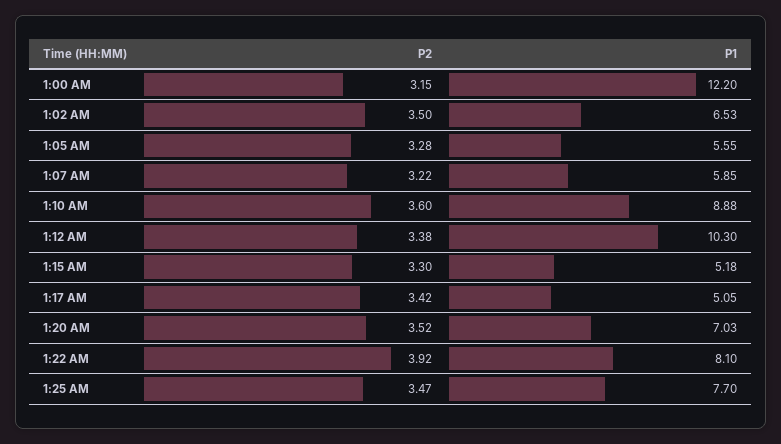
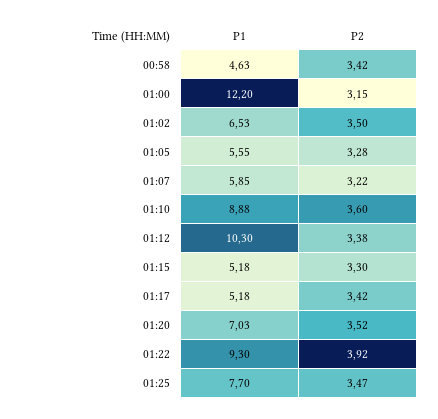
  {
    "P2": {
      "1:00 AM": 3.15,
      "1:02 AM": 3.5,
      "1:05 AM": 3.28,
      "1:07 AM": 3.22,
      "1:10 AM": 3.6,
      "1:12 AM": 3.38,
      "1:15 AM": 3.3,
      "1:17 AM": 3.42,
      "1:20 AM": 3.52,
      "1:22 AM": 3.92,
-     "1:25 AM": 3.47
+     "1:25 AM": 3.47,
+     "00:58": 3.42
    },
    "P1": {
      "1:00 AM": 12.2,
      "1:02 AM": 6.53,
      "1:05 AM": 5.55,
      "1:07 AM": 5.85,
      "1:10 AM": 8.88,
      "1:12 AM": 10.3,
      "1:15 AM": 5.18,
-     "1:17 AM": 5.05,
+     "1:17 AM": 5.18,
      "1:20 AM": 7.03,
-     "1:22 AM": 8.1,
+     "1:22 AM": 9.3,
-     "1:25 AM": 7.7
+     "1:25 AM": 7.7,
+     "00:58": 4.63
    }
  }

